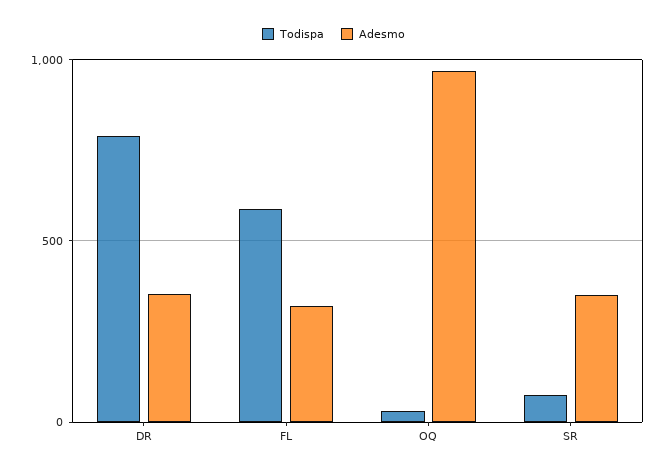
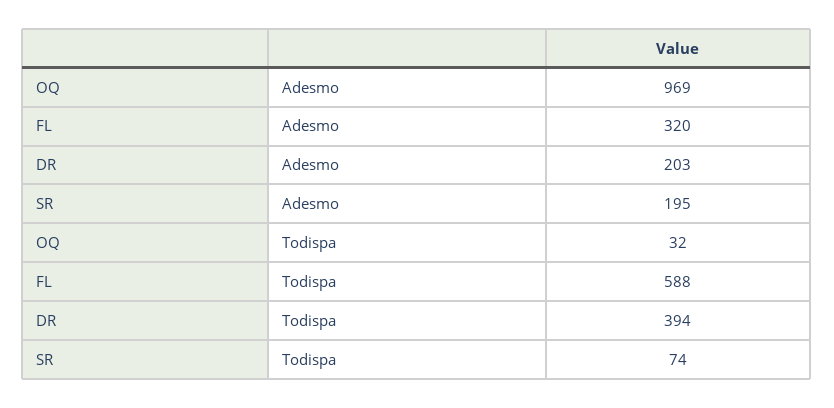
  {
    "Todispa": {
-     "DR": 800,
+     "DR": 394,
      "FL": 588,
      "OQ": 32,
      "SR": 74
    },
    "Adesmo": {
-     "DR": 350,
+     "DR": 203,
      "FL": 320,
      "OQ": 969,
-     "SR": 350
+     "SR": 195
    }
  }

